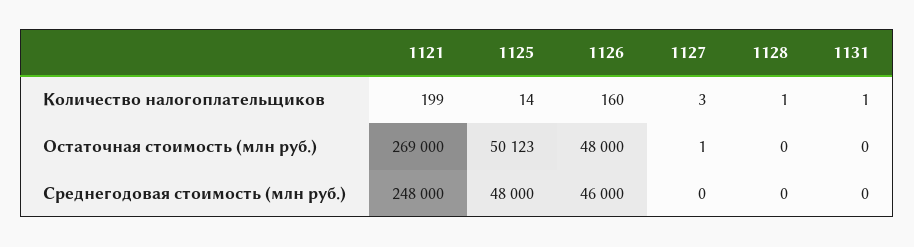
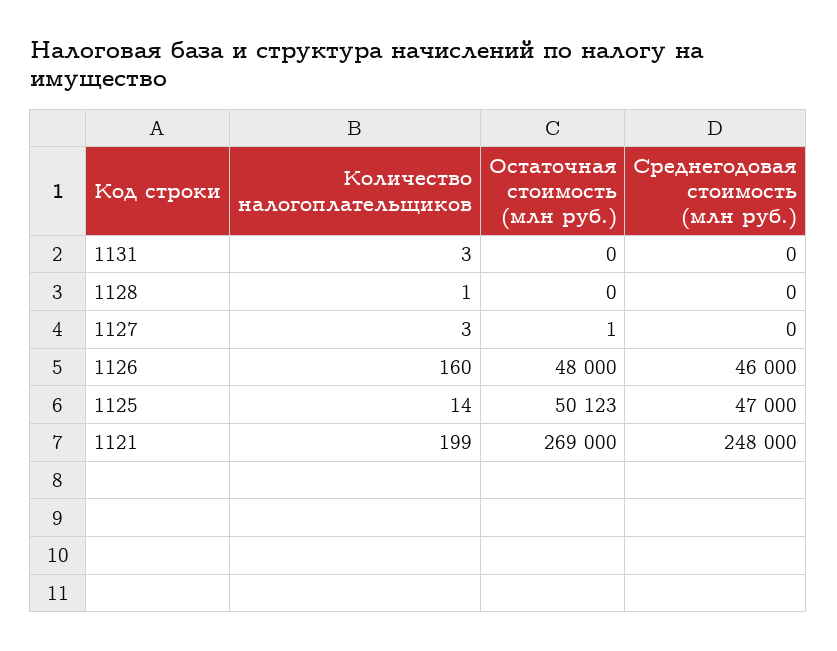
  {
    "1121": {
      "Количество налогоплательщиков": 199,
      "Остаточная стоимость (млн руб.)": 269000,
      "Среднегодовая стоимость (млн руб.)": 248000
    },
    "1125": {
      "Количество налогоплательщиков": 14,
      "Остаточная стоимость (млн руб.)": 50123,
-     "Среднегодовая стоимость (млн руб.)": 48000
+     "Среднегодовая стоимость (млн руб.)": 47000
    },
    "1126": {
      "Количество налогоплательщиков": 160,
      "Остаточная стоимость (млн руб.)": 48000,
      "Среднегодовая стоимость (млн руб.)": 46000
    },
    "1127": {
      "Количество налогоплательщиков": 3,
      "Остаточная стоимость (млн руб.)": 1,
      "Среднегодовая стоимость (млн руб.)": 0
    },
    "1128": {
      "Количество налогоплательщиков": 1,
      "Остаточная стоимость (млн руб.)": 0,
      "Среднегодовая стоимость (млн руб.)": 0
    },
    "1131": {
-     "Количество налогоплательщиков": 1,
+     "Количество налогоплательщиков": 3,
      "Остаточная стоимость (млн руб.)": 0,
      "Среднегодовая стоимость (млн руб.)": 0
    }
  }

